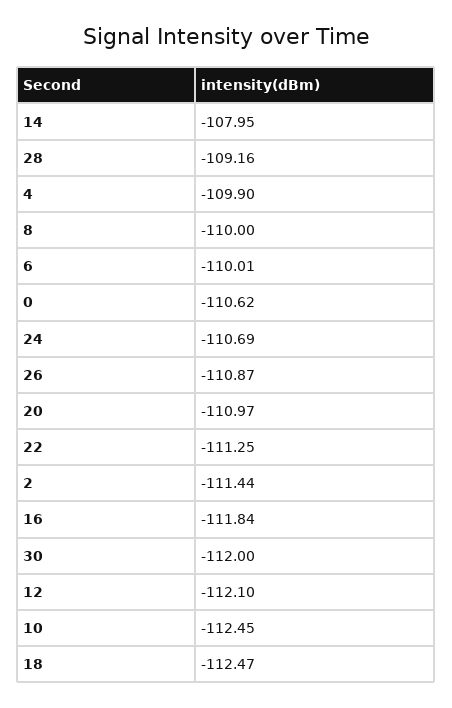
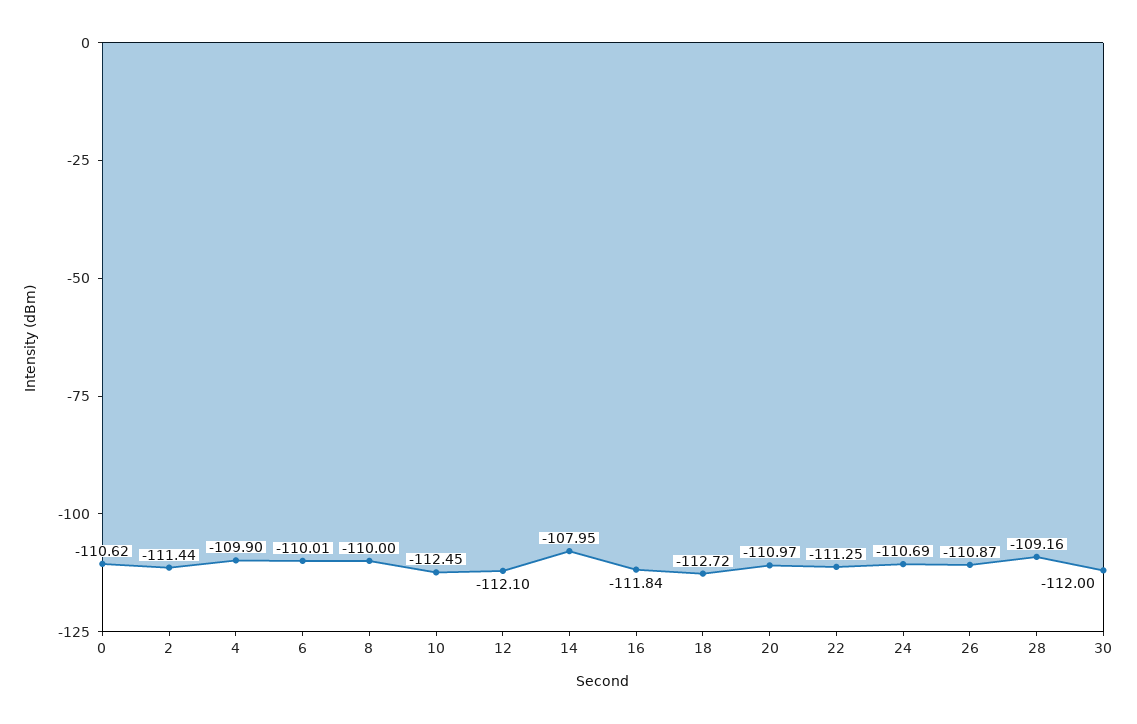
  {
    "14": -107.95,
    "28": -109.16,
    "4": -109.9,
    "8": -110,
    "6": -110.01,
    "0": -110.62,
    "24": -110.69,
    "26": -110.87,
    "20": -110.97,
    "22": -111.25,
    "2": -111.44,
    "16": -111.84,
    "30": -112,
    "12": -112.1,
    "10": -112.45,
-   "18": -112.47
+   "18": -112.72
  }

